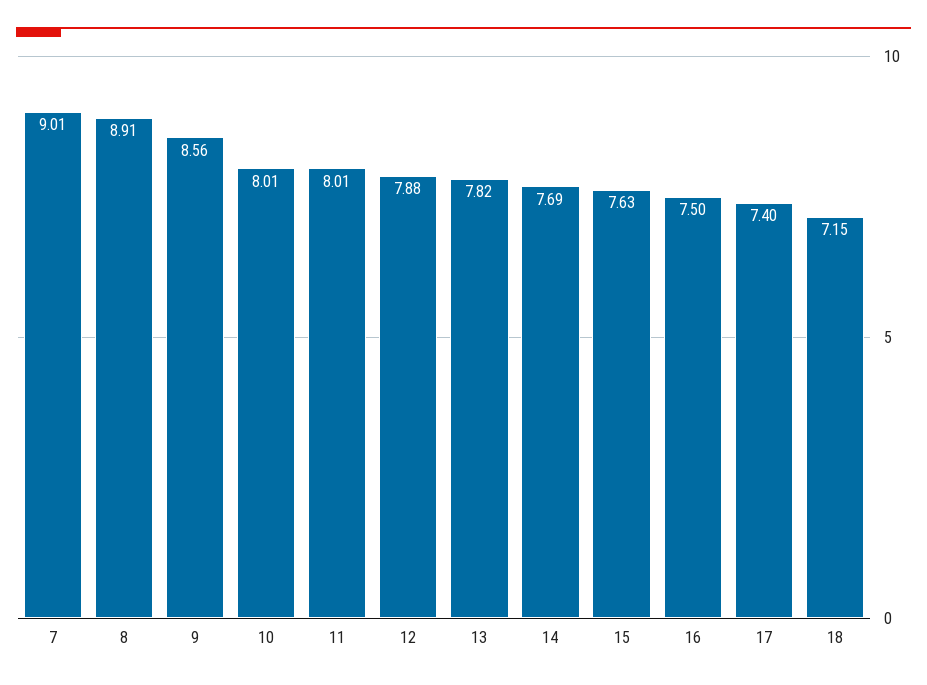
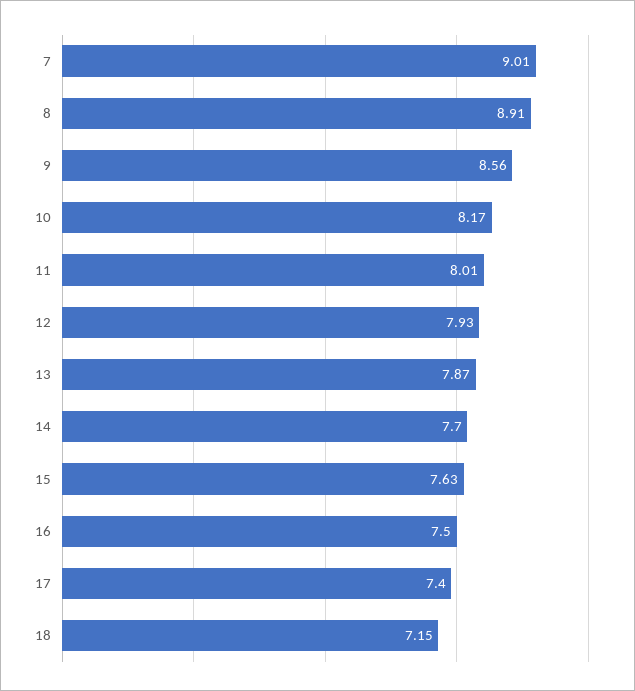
  {
    "7": 9.01,
    "8": 8.91,
    "9": 8.56,
-   "10": 8.01,
+   "10": 8.17,
    "11": 8.01,
-   "12": 7.88,
+   "12": 7.93,
-   "13": 7.82,
+   "13": 7.87,
-   "14": 7.69,
+   "14": 7.7,
    "15": 7.63,
    "16": 7.5,
    "17": 7.4,
    "18": 7.15
  }

